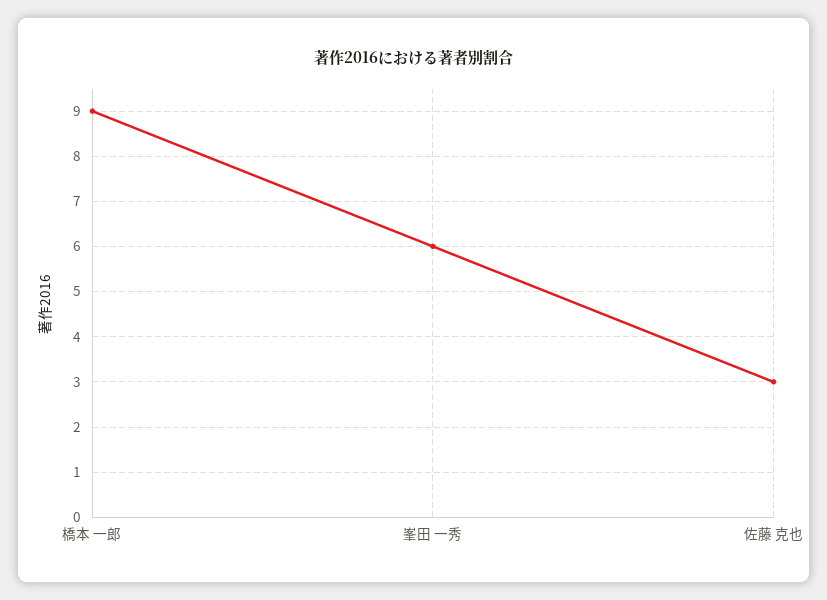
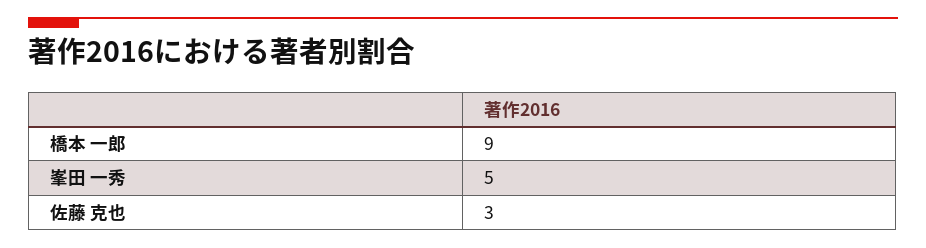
  {
    "橋本 一郎": 9,
-   "峯田 一秀": 6,
+   "峯田 一秀": 5,
    "佐藤 克也": 3
  }

